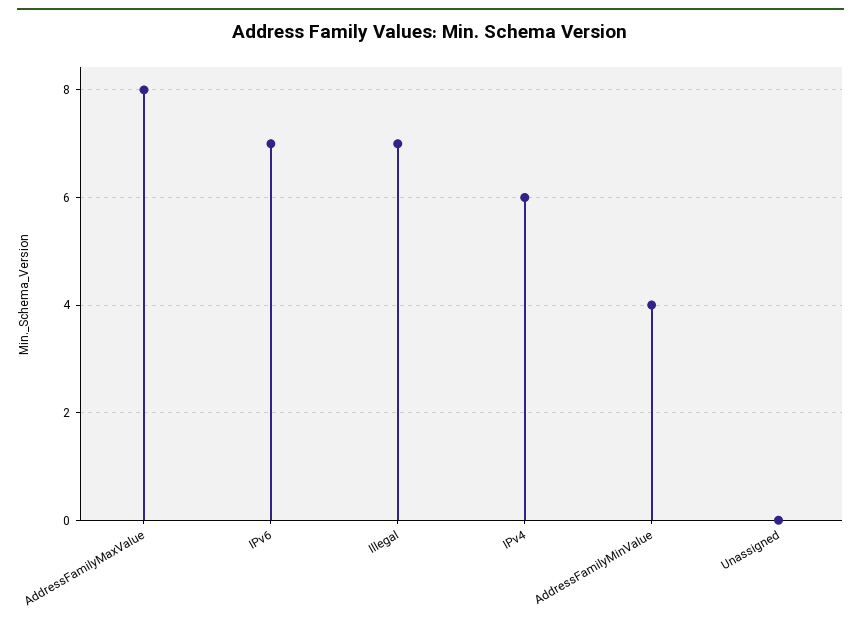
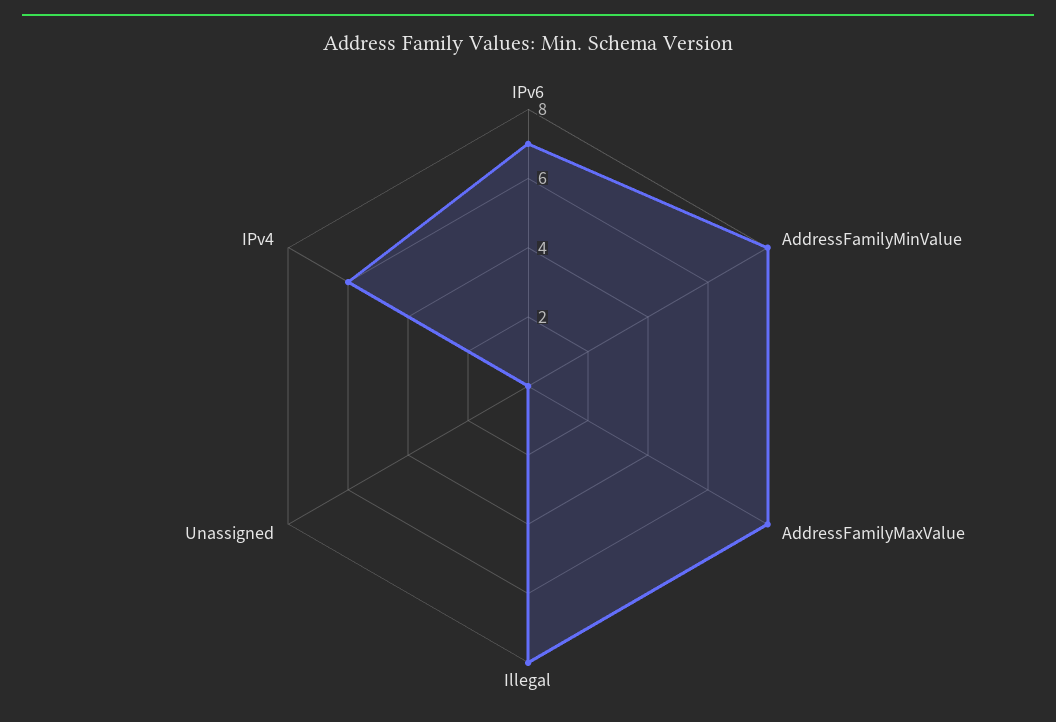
  {
    "AddressFamilyMaxValue": 8,
    "IPv6": 7,
-   "Illegal": 7,
+   "Illegal": 8,
    "IPv4": 6,
-   "AddressFamilyMinValue": 4,
+   "AddressFamilyMinValue": 8,
    "Unassigned": 0
  }

